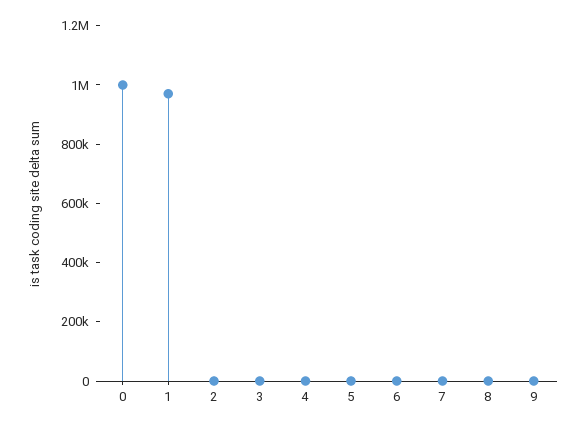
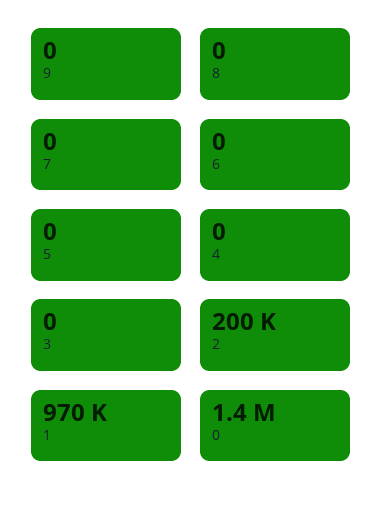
  {
-   "0": 1000000,
+   "0": 1400000,
    "1": 970000,
-   "2": 0,
+   "2": 200000,
    "3": 0,
    "4": 0,
    "5": 0,
    "6": 0,
    "7": 0,
    "8": 0,
    "9": 0
  }

